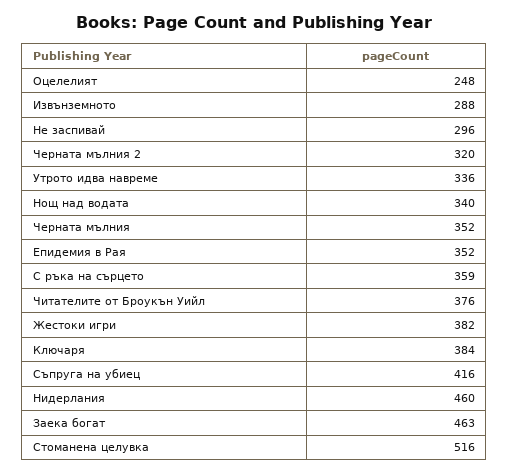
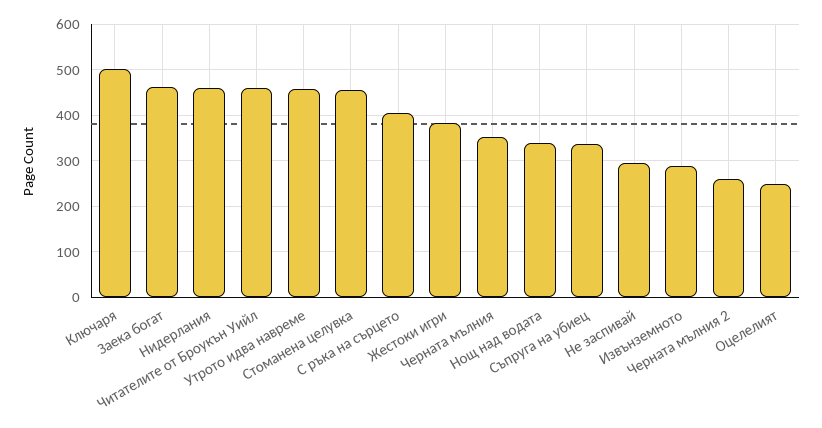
  {
    "Оцелелият": 248,
    "Извънземното": 288,
    "Не заспивай": 296,
-   "Черната мълния 2": 320,
+   "Черната мълния 2": 260,
-   "Утрото идва навреме": 336,
+   "Утрото идва навреме": 460,
    "Нощ над водата": 340,
    "Черната мълния": 352,
-   "Епидемия в Рая": 352,
-   "С ръка на сърцето": 359,
+   "С ръка на сърцето": 400,
-   "Читателите от Броукън Уийл": 376,
+   "Читателите от Броукън Уийл": 460,
    "Жестоки игри": 382,
-   "Ключаря": 384,
+   "Ключаря": 500,
-   "Съпруга на убиец": 416,
+   "Съпруга на убиец": 340,
    "Нидерлания": 460,
    "Заека богат": 463,
-   "Стоманена целувка": 516
+   "Стоманена целувка": 460
  }

